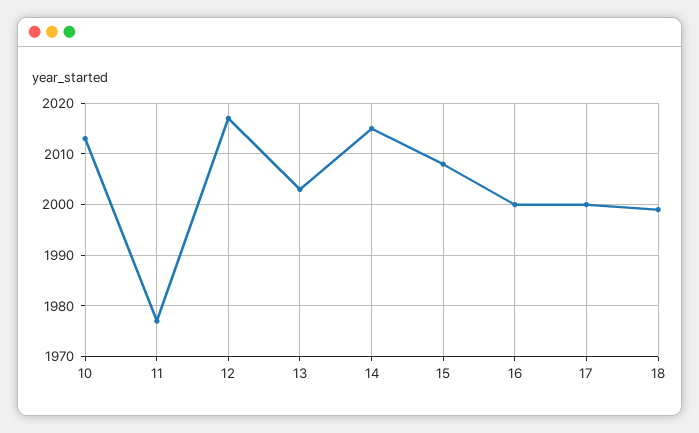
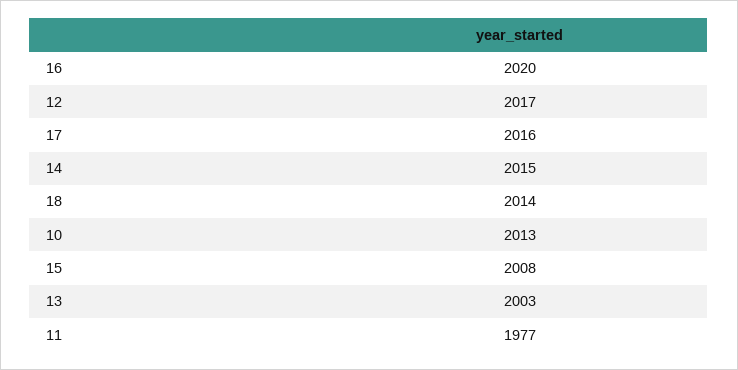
  {
    "10": 2013,
    "11": 1977,
    "12": 2017,
    "13": 2003,
    "14": 2015,
    "15": 2008,
-   "16": 2000,
+   "16": 2020,
-   "17": 2000,
+   "17": 2016,
-   "18": 2000
+   "18": 2014
  }

